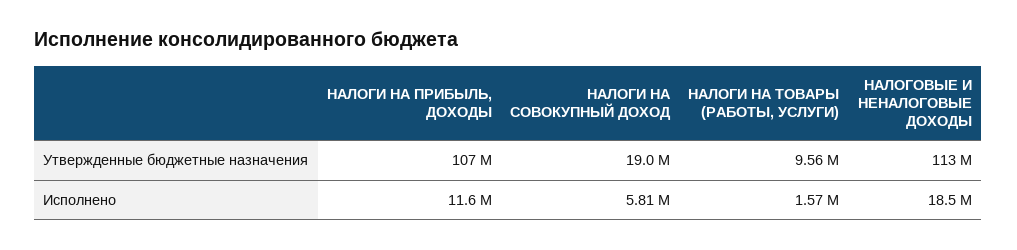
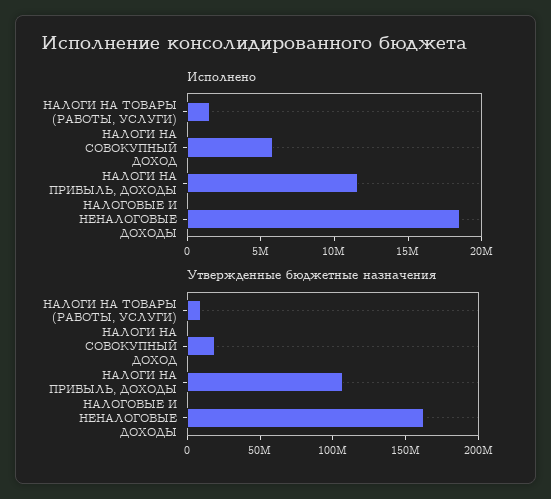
  {
    "Утвержденные бюджетные назначения": {
      "НАЛОГИ НА ПРИБЫЛЬ, ДОХОДЫ": 107000000,
      "НАЛОГИ НА СОВОКУПНЫЙ ДОХОД": 19000000,
      "НАЛОГИ НА ТОВАРЫ (РАБОТЫ, УСЛУГИ)": 9560000,
-     "НАЛОГОВЫЕ И НЕНАЛОГОВЫЕ ДОХОДЫ": 113000000
+     "НАЛОГОВЫЕ И НЕНАЛОГОВЫЕ ДОХОДЫ": 160000000
    },
    "Исполнено": {
      "НАЛОГИ НА ПРИБЫЛЬ, ДОХОДЫ": 11600000,
      "НАЛОГИ НА СОВОКУПНЫЙ ДОХОД": 5810000,
      "НАЛОГИ НА ТОВАРЫ (РАБОТЫ, УСЛУГИ)": 1570000,
      "НАЛОГОВЫЕ И НЕНАЛОГОВЫЕ ДОХОДЫ": 18500000
    }
  }

